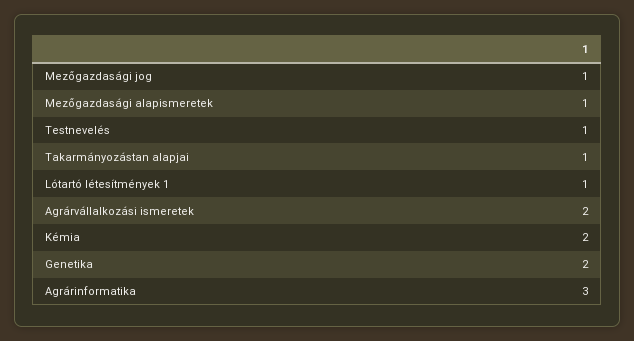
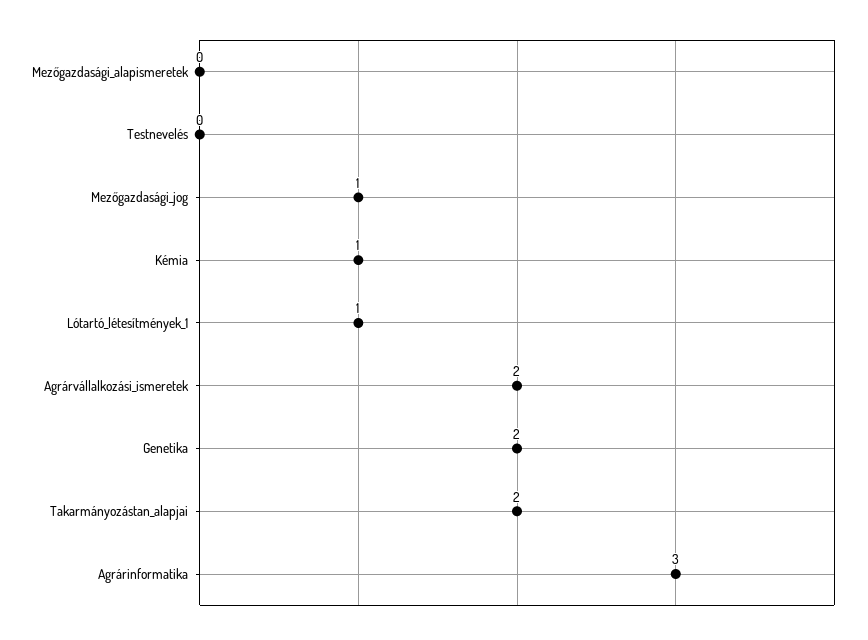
  {
    "Mezőgazdasági jog": 1,
-   "Mezőgazdasági alapismeretek": 1,
+   "Mezőgazdasági alapismeretek": 0,
-   "Testnevelés": 1,
+   "Testnevelés": 0,
-   "Takarmányozástan alapjai": 1,
+   "Takarmányozástan alapjai": 2,
    "Lótartó létesítmények 1": 1,
    "Agrárvállalkozási ismeretek": 2,
-   "Kémia": 2,
+   "Kémia": 1,
    "Genetika": 2,
    "Agrárinformatika": 3
  }

